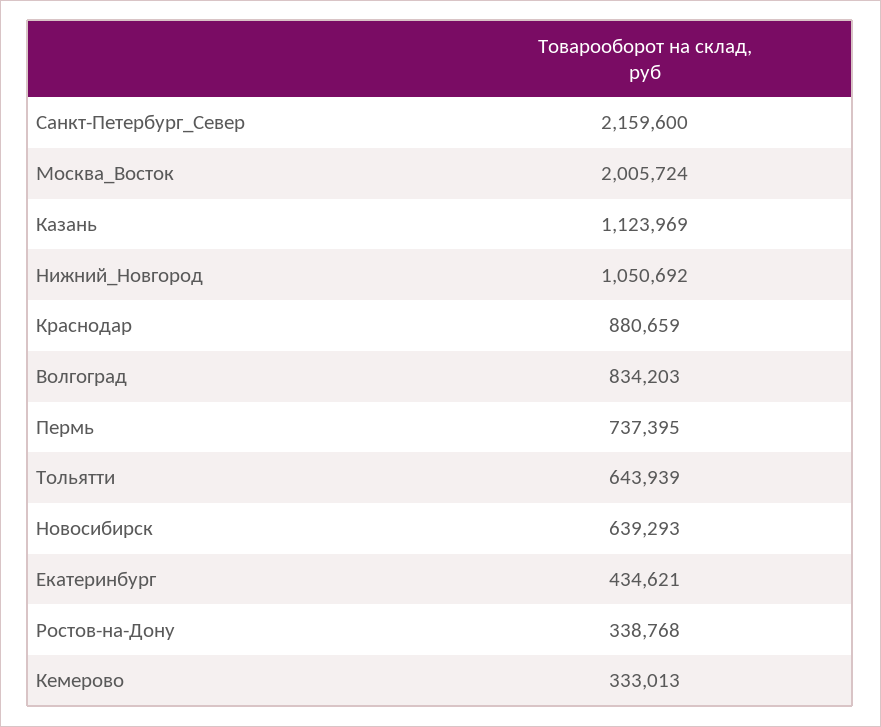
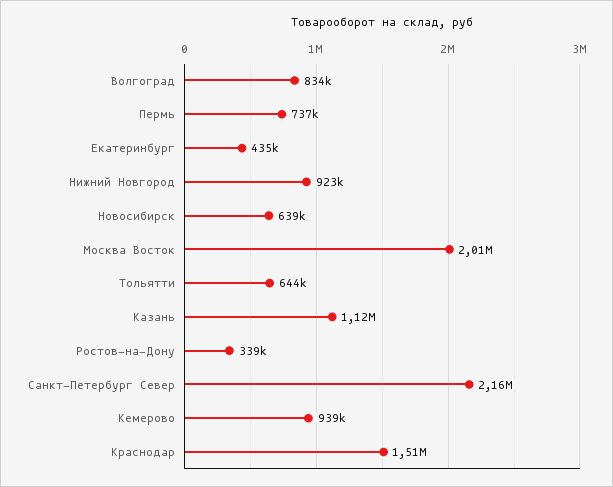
  {
    "Санкт-Петербург_Север": 2159600,
    "Москва_Восток": 2005724,
    "Казань": 1123969,
-   "Нижний_Новгород": 1050692,
+   "Нижний_Новгород": 923000,
-   "Краснодар": 880659,
+   "Краснодар": 1510000,
    "Волгоград": 834203,
    "Пермь": 737395,
    "Тольятти": 643939,
    "Новосибирск": 639293,
    "Екатеринбург": 434621,
    "Ростов-на-Дону": 338768,
-   "Кемерово": 333013
+   "Кемерово": 939000
  }

